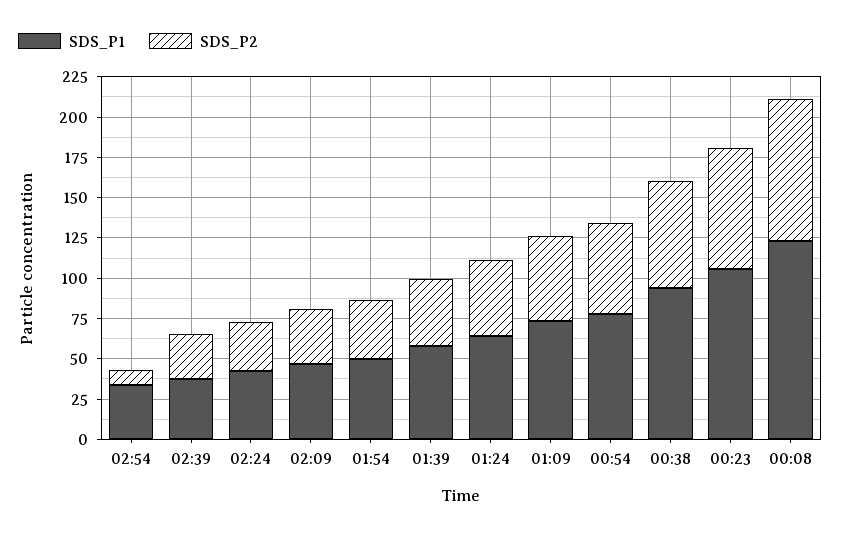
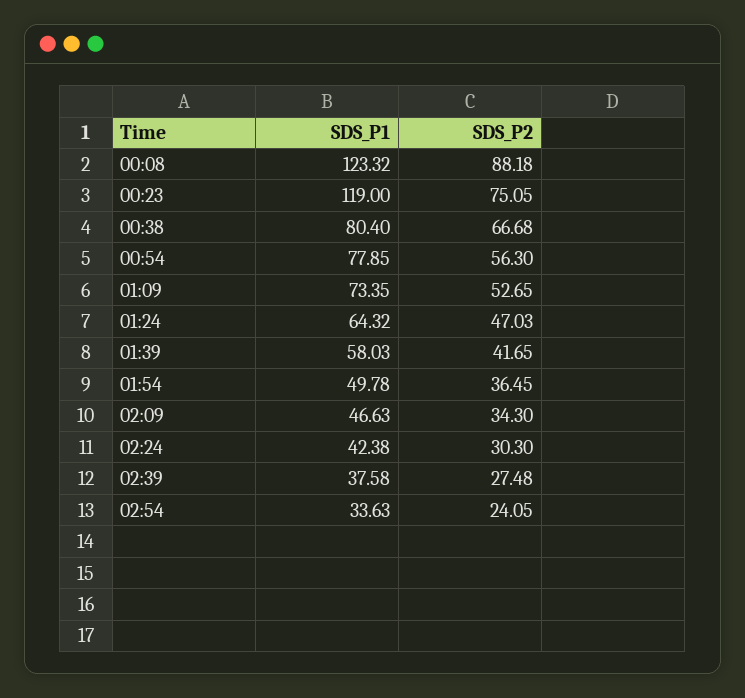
  {
    "SDS_P1": {
      "02:54": 33.63,
      "02:39": 37.58,
      "02:24": 42.38,
      "02:09": 46.63,
      "01:54": 49.78,
      "01:39": 58.03,
      "01:24": 64.32,
      "01:09": 73.35,
      "00:54": 77.85,
-     "00:38": 95,
+     "00:38": 80.4,
-     "00:23": 105,
+     "00:23": 119,
      "00:08": 123.32
    },
    "SDS_P2": {
-     "02:54": 10,
+     "02:54": 24.05,
      "02:39": 27.48,
      "02:24": 30.3,
      "02:09": 34.3,
      "01:54": 36.45,
      "01:39": 41.65,
      "01:24": 47.03,
      "01:09": 52.65,
      "00:54": 56.3,
      "00:38": 66.68,
      "00:23": 75.05,
      "00:08": 88.18
    }
  }

